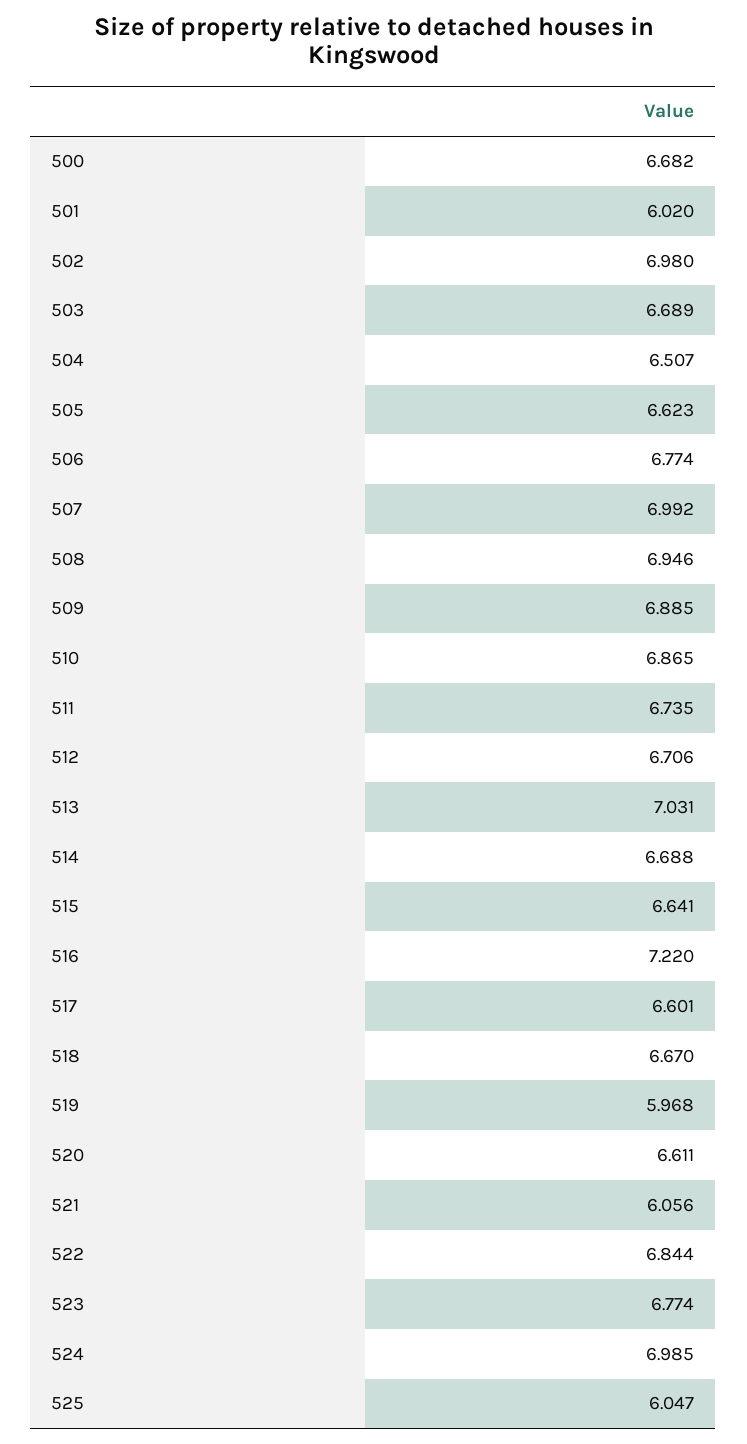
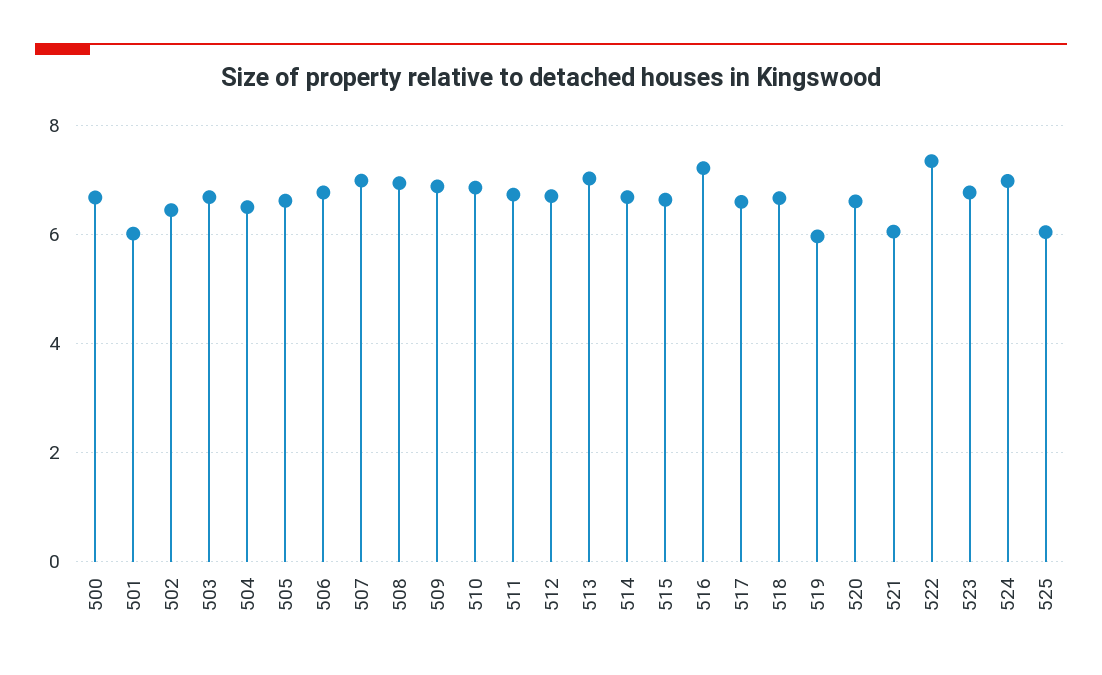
  {
    "500": 6.682,
    "501": 6.02,
-   "502": 6.98,
+   "502": 6.4,
    "503": 6.689,
    "504": 6.507,
    "505": 6.623,
    "506": 6.774,
    "507": 6.992,
    "508": 6.946,
    "509": 6.885,
    "510": 6.865,
    "511": 6.735,
    "512": 6.706,
    "513": 7.031,
    "514": 6.688,
    "515": 6.641,
    "516": 7.22,
    "517": 6.601,
    "518": 6.67,
    "519": 5.968,
    "520": 6.611,
    "521": 6.056,
-   "522": 6.844,
+   "522": 7.4,
    "523": 6.774,
    "524": 6.985,
    "525": 6.047
  }

